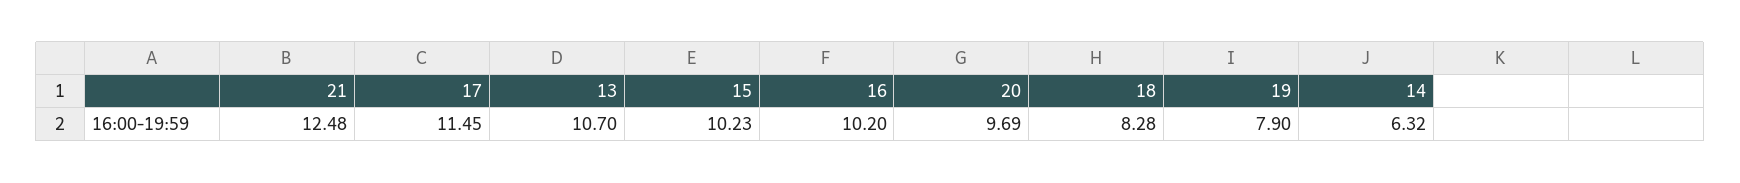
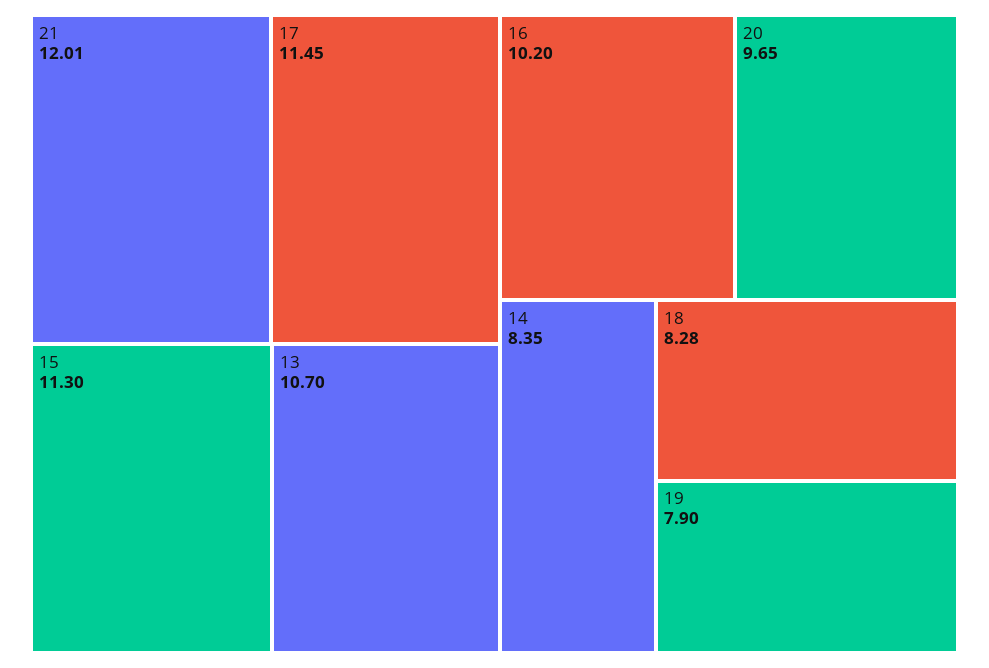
  {
-   "21": 12.48,
+   "21": 12.01,
    "17": 11.45,
    "13": 10.7,
-   "15": 10.23,
+   "15": 11.3,
    "16": 10.2,
-   "20": 9.69,
+   "20": 9.65,
    "18": 8.28,
    "19": 7.9,
-   "14": 6.32
+   "14": 8.35
  }

